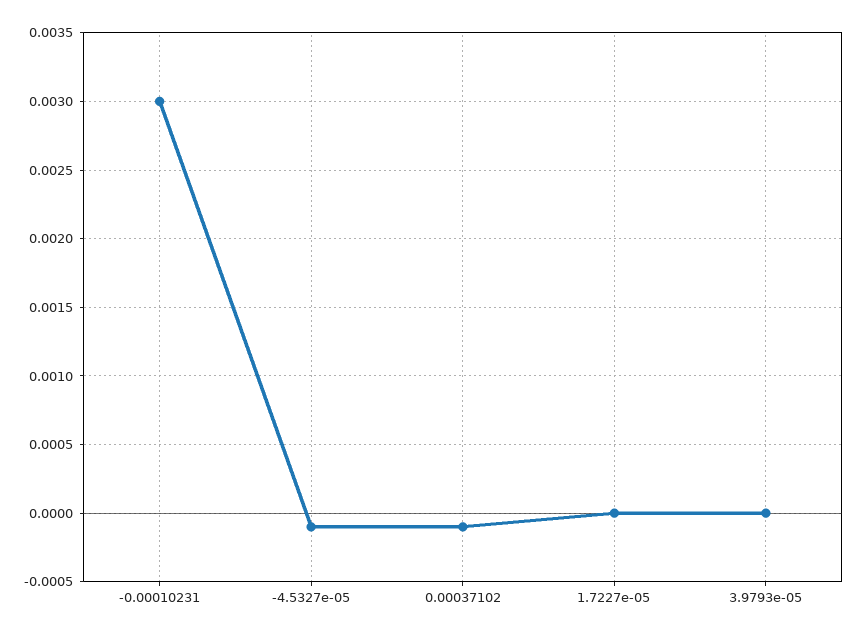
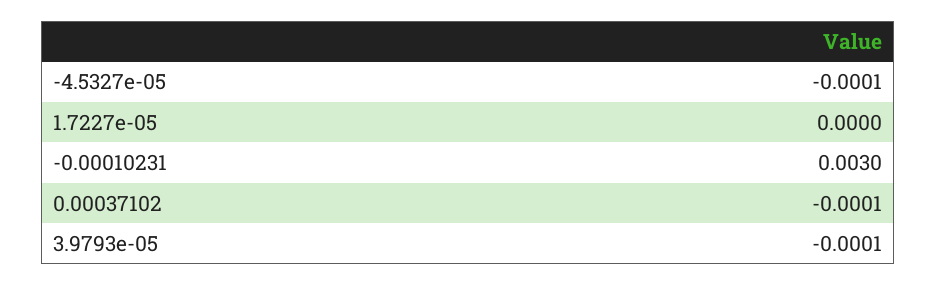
  {
    "-0.00010231": 0.003,
    "-4.5327e-05": -0.0001,
    "0.00037102": -0.0001,
    "1.7227e-05": 0,
-   "3.9793e-05": 0
+   "3.9793e-05": -0.0001
  }

